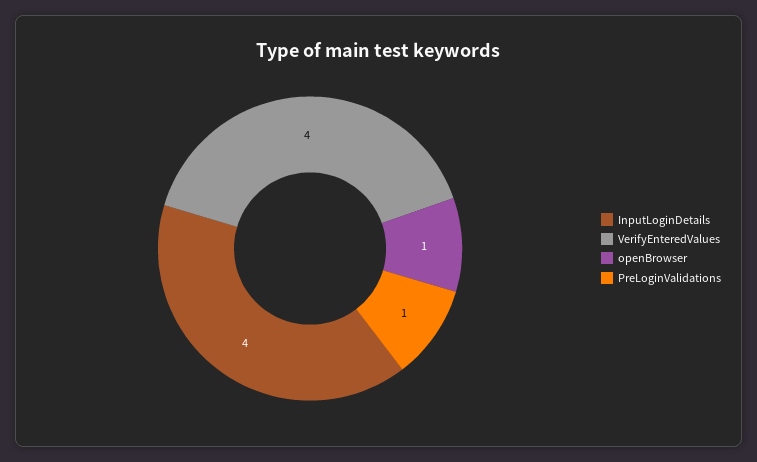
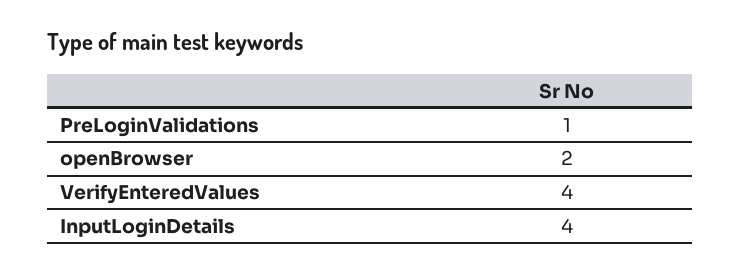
  {
    "InputLoginDetails": 4,
    "VerifyEnteredValues": 4,
-   "openBrowser": 1,
+   "openBrowser": 2,
    "PreLoginValidations": 1
  }

